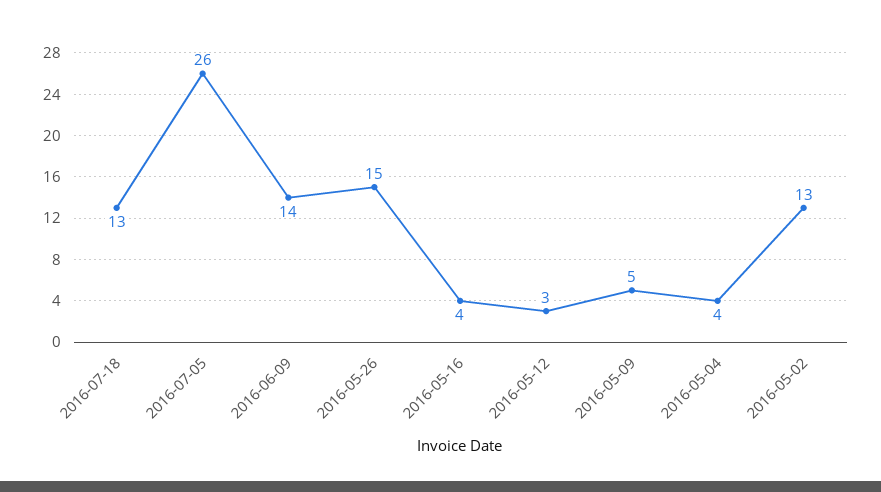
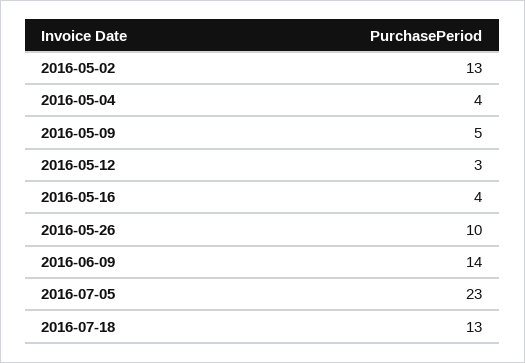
  {
    "2016-07-18": 13,
-   "2016-07-05": 26,
+   "2016-07-05": 23,
    "2016-06-09": 14,
-   "2016-05-26": 15,
+   "2016-05-26": 10,
    "2016-05-16": 4,
    "2016-05-12": 3,
    "2016-05-09": 5,
    "2016-05-04": 4,
    "2016-05-02": 13
  }

